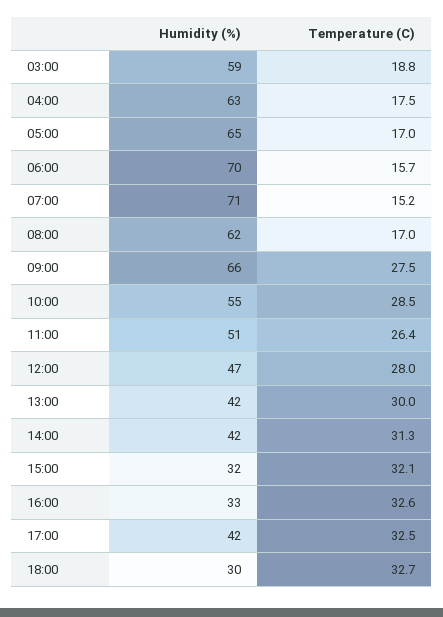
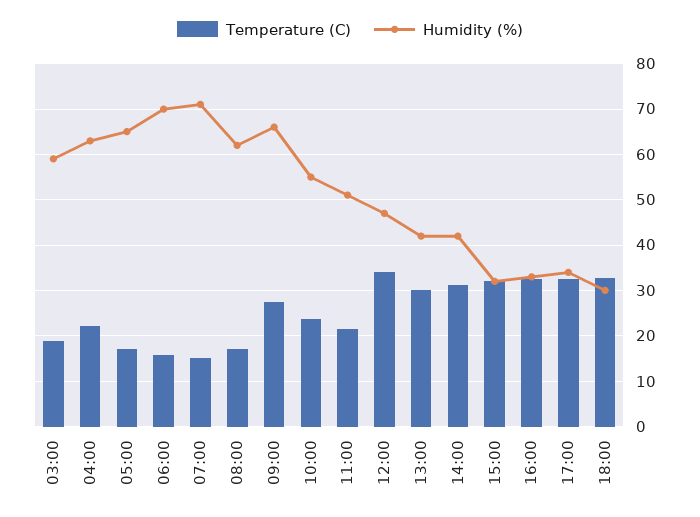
  {
    "Humidity (%)": {
      "03:00": 59,
      "04:00": 63,
      "05:00": 65,
      "06:00": 70,
      "07:00": 71,
      "08:00": 62,
      "09:00": 66,
      "10:00": 55,
      "11:00": 51,
      "12:00": 47,
      "13:00": 42,
      "14:00": 42,
      "15:00": 32,
      "16:00": 33,
-     "17:00": 42,
+     "17:00": 34,
      "18:00": 30
    },
    "Temperature (C)": {
      "03:00": 18.8,
-     "04:00": 17.5,
+     "04:00": 22,
      "05:00": 17,
      "06:00": 15.7,
      "07:00": 15.2,
      "08:00": 17,
      "09:00": 27.5,
-     "10:00": 28.5,
+     "10:00": 24,
-     "11:00": 26.4,
+     "11:00": 22,
-     "12:00": 28,
+     "12:00": 34,
      "13:00": 30,
      "14:00": 31.3,
      "15:00": 32.1,
      "16:00": 32.6,
      "17:00": 32.5,
      "18:00": 32.7
    }
  }

